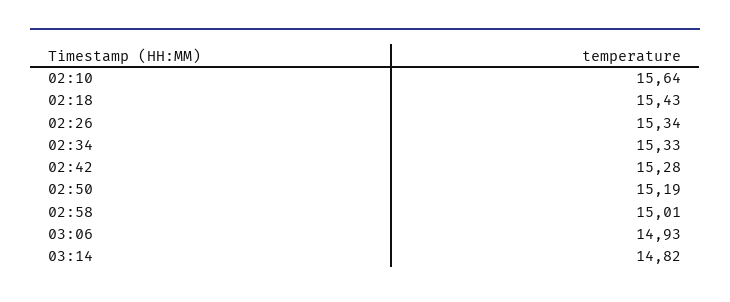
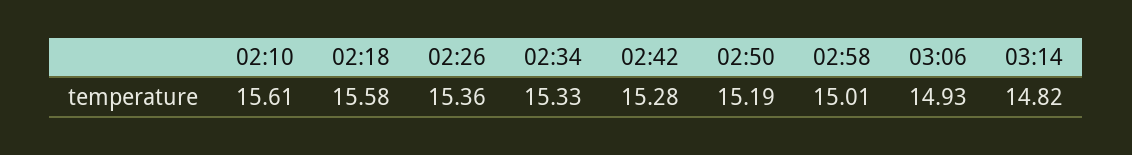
  {
-   "02:10": 15.64,
+   "02:10": 15.61,
-   "02:18": 15.43,
+   "02:18": 15.58,
-   "02:26": 15.34,
+   "02:26": 15.36,
    "02:34": 15.33,
    "02:42": 15.28,
    "02:50": 15.19,
    "02:58": 15.01,
    "03:06": 14.93,
    "03:14": 14.82
  }

